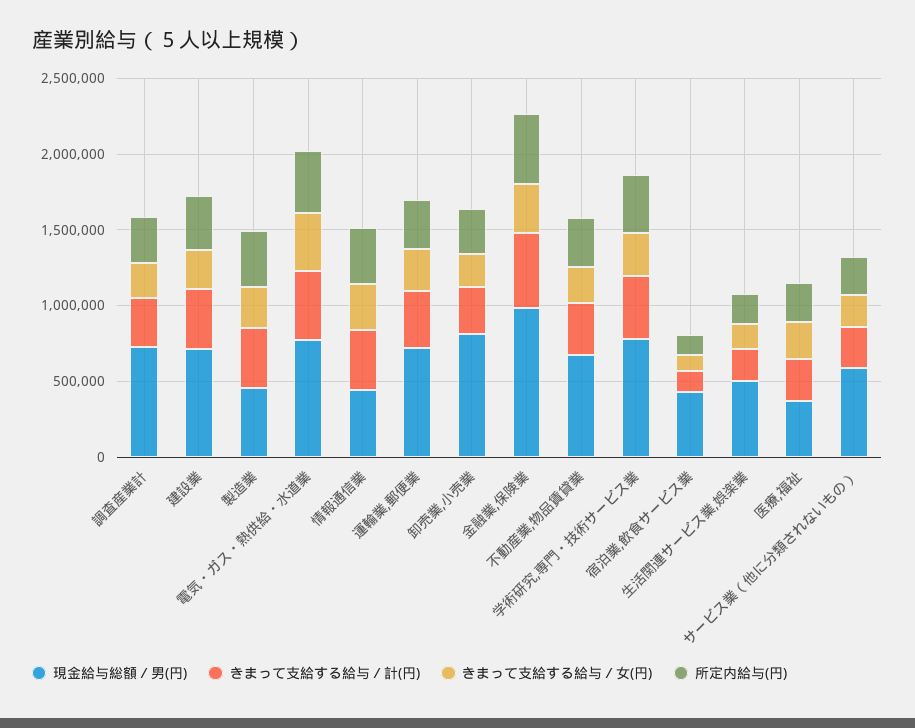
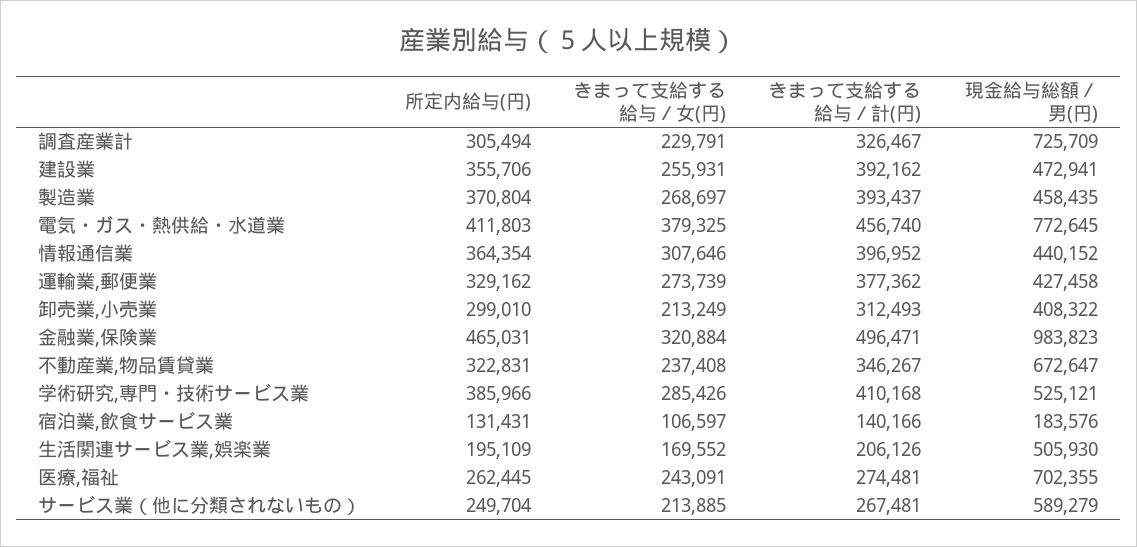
  {
    "現金給与総額／男(円)": {
      "調査産業計": 725709,
-     "建設業": 700000,
+     "建設業": 472941,
      "製造業": 458435,
      "電気・ガス・熱供給・水道業": 772645,
      "情報通信業": 440152,
-     "運輸業,郵便業": 700000,
+     "運輸業,郵便業": 427458,
-     "卸売業,小売業": 800000,
+     "卸売業,小売業": 408322,
      "金融業,保険業": 983823,
      "不動産業,物品賃貸業": 672647,
-     "学術研究,専門・技術サービス業": 800000,
+     "学術研究,専門・技術サービス業": 525121,
-     "宿泊業,飲食サービス業": 400000,
+     "宿泊業,飲食サービス業": 183576,
      "生活関連サービス業,娯楽業": 505930,
-     "医療,福祉": 400000,
+     "医療,福祉": 702355,
      "サービス業（他に分類されないもの）": 589279
    },
    "きまって支給する給与／計(円)": {
      "調査産業計": 326467,
      "建設業": 392162,
      "製造業": 393437,
      "電気・ガス・熱供給・水道業": 456740,
      "情報通信業": 396952,
      "運輸業,郵便業": 377362,
      "卸売業,小売業": 312493,
      "金融業,保険業": 496471,
      "不動産業,物品賃貸業": 346267,
      "学術研究,専門・技術サービス業": 410168,
      "宿泊業,飲食サービス業": 140166,
      "生活関連サービス業,娯楽業": 206126,
      "医療,福祉": 274481,
      "サービス業（他に分類されないもの）": 267481
    },
    "きまって支給する給与／女(円)": {
      "調査産業計": 229791,
      "建設業": 255931,
      "製造業": 268697,
      "電気・ガス・熱供給・水道業": 379325,
      "情報通信業": 307646,
      "運輸業,郵便業": 273739,
      "卸売業,小売業": 213249,
      "金融業,保険業": 320884,
      "不動産業,物品賃貸業": 237408,
      "学術研究,専門・技術サービス業": 285426,
      "宿泊業,飲食サービス業": 106597,
      "生活関連サービス業,娯楽業": 169552,
      "医療,福祉": 243091,
      "サービス業（他に分類されないもの）": 213885
    },
    "所定内給与(円)": {
      "調査産業計": 305494,
      "建設業": 355706,
      "製造業": 370804,
      "電気・ガス・熱供給・水道業": 411803,
      "情報通信業": 364354,
      "運輸業,郵便業": 329162,
      "卸売業,小売業": 299010,
      "金融業,保険業": 465031,
      "不動産業,物品賃貸業": 322831,
      "学術研究,専門・技術サービス業": 385966,
      "宿泊業,飲食サービス業": 131431,
      "生活関連サービス業,娯楽業": 195109,
      "医療,福祉": 262445,
      "サービス業（他に分類されないもの）": 249704
    }
  }

